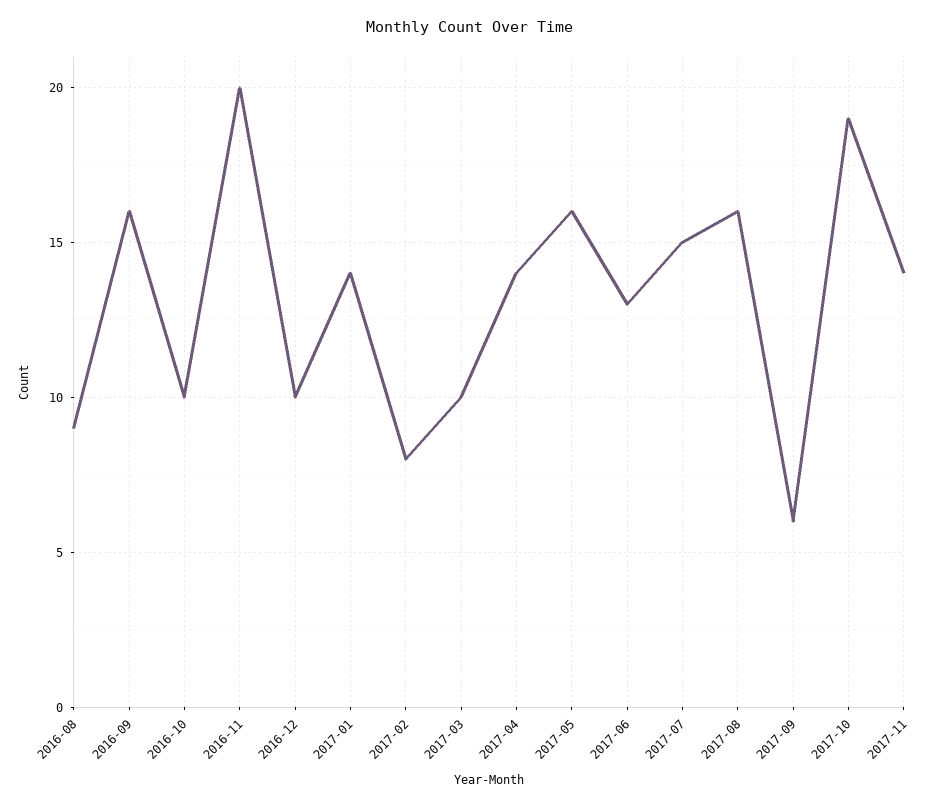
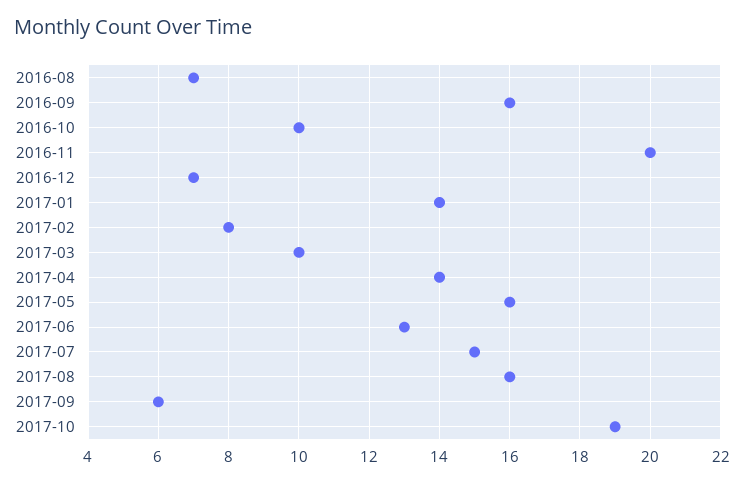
  {
-   "2016-08": 9,
+   "2016-08": 7,
    "2016-09": 16,
    "2016-10": 10,
    "2016-11": 20,
-   "2016-12": 10,
+   "2016-12": 7,
    "2017-01": 14,
    "2017-02": 8,
    "2017-03": 10,
    "2017-04": 14,
    "2017-05": 16,
    "2017-06": 13,
    "2017-07": 15,
    "2017-08": 16,
    "2017-09": 6,
-   "2017-10": 19,
+   "2017-10": 19
-   "2017-11": 14
  }

